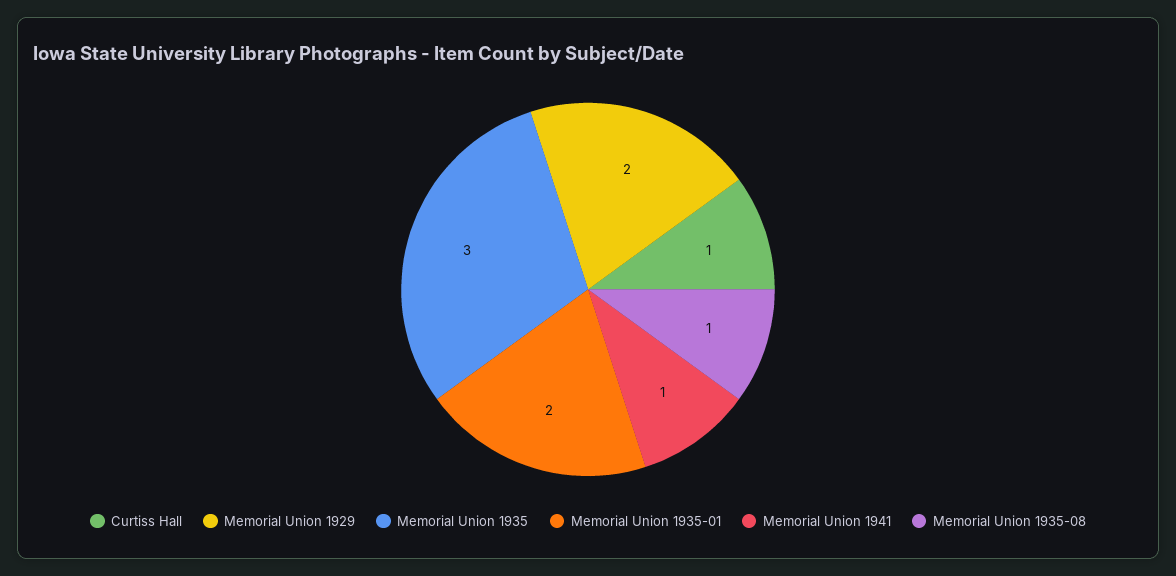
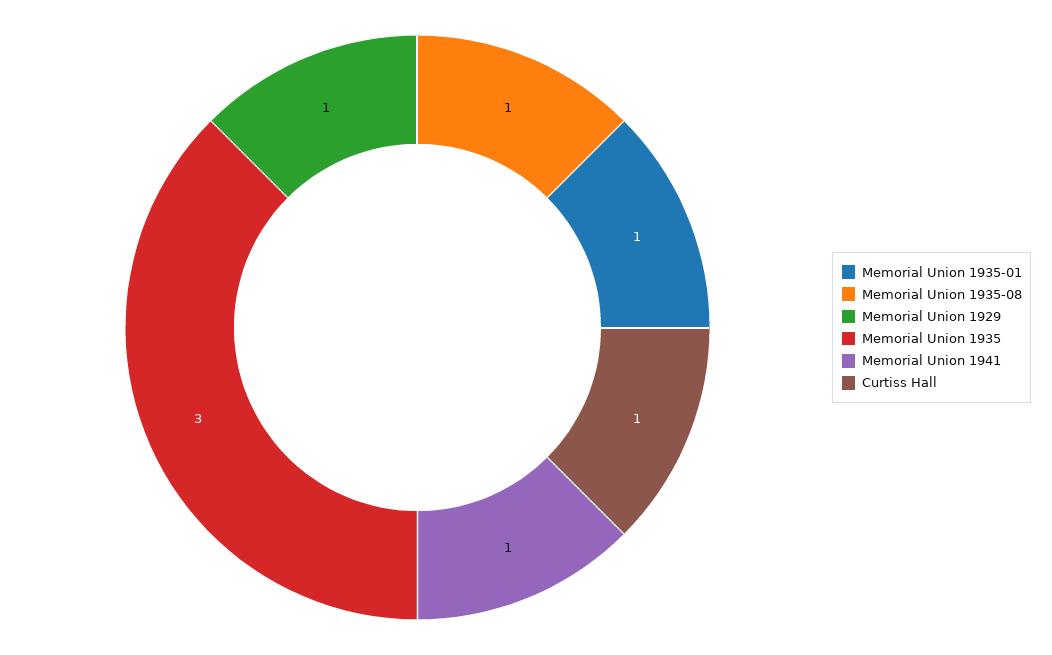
  {
    "Curtiss Hall": 1,
-   "Memorial Union 1929": 2,
+   "Memorial Union 1929": 1,
    "Memorial Union 1935": 3,
-   "Memorial Union 1935-01": 2,
+   "Memorial Union 1935-01": 1,
    "Memorial Union 1941": 1,
    "Memorial Union 1935-08": 1
  }

